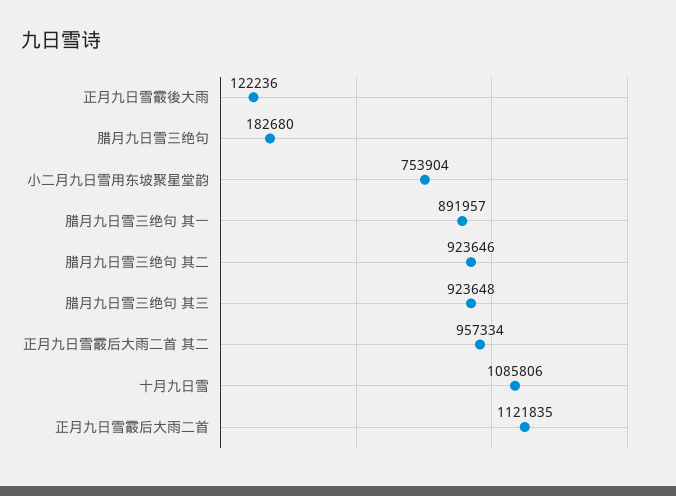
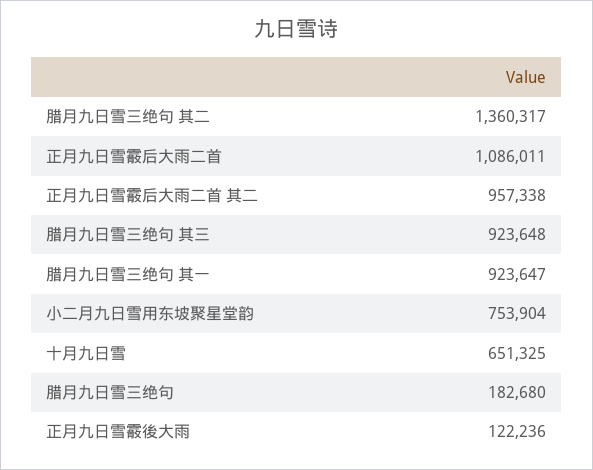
  {
    "正月九日雪霰後大雨": 122236,
    "腊月九日雪三绝句": 182680,
    "小二月九日雪用东坡聚星堂韵": 753904,
-   "腊月九日雪三绝句 其一": 891957,
+   "腊月九日雪三绝句 其一": 923647,
-   "腊月九日雪三绝句 其二": 923646,
+   "腊月九日雪三绝句 其二": 1360317,
    "腊月九日雪三绝句 其三": 923648,
-   "正月九日雪霰后大雨二首 其二": 957334,
+   "正月九日雪霰后大雨二首 其二": 957338,
-   "十月九日雪": 1085806,
+   "十月九日雪": 651325,
-   "正月九日雪霰后大雨二首": 1121835
+   "正月九日雪霰后大雨二首": 1086011
  }

